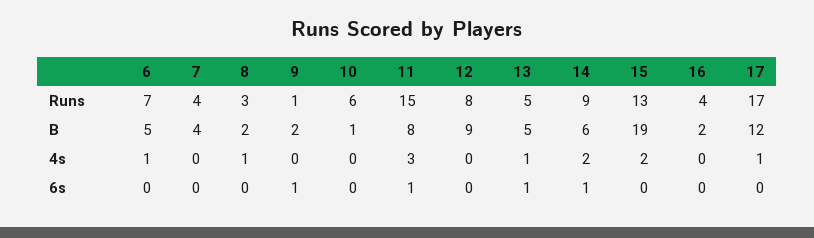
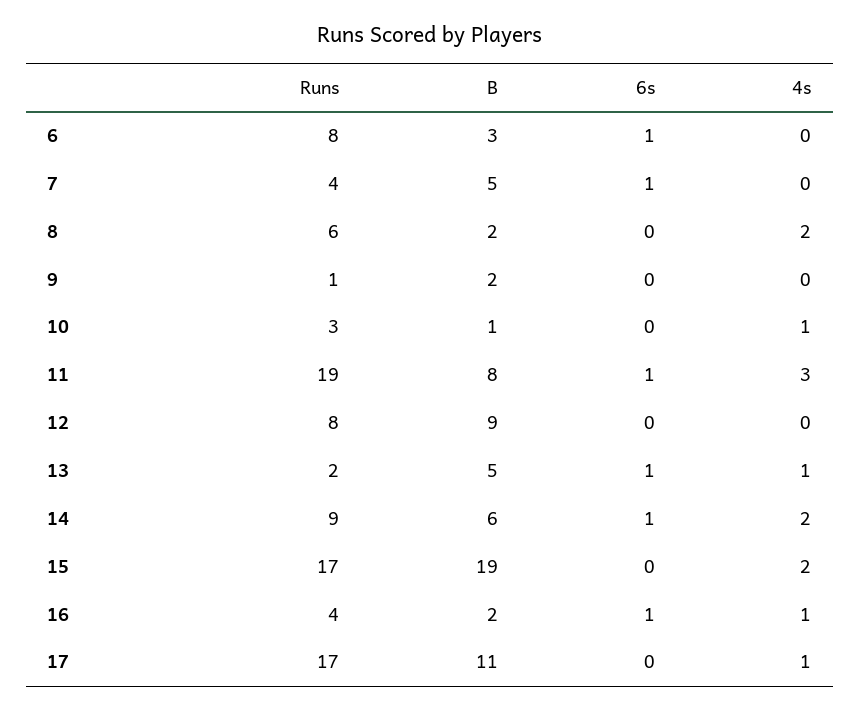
  {
    "6": {
-     "Runs": 7,
+     "Runs": 8,
-     "B": 5,
+     "B": 3,
-     "4s": 1,
+     "4s": 0,
-     "6s": 0
+     "6s": 1
    },
    "7": {
      "Runs": 4,
-     "B": 4,
+     "B": 5,
      "4s": 0,
-     "6s": 0
+     "6s": 1
    },
    "8": {
-     "Runs": 3,
+     "Runs": 6,
      "B": 2,
-     "4s": 1,
+     "4s": 2,
      "6s": 0
    },
    "9": {
      "Runs": 1,
      "B": 2,
      "4s": 0,
-     "6s": 1
+     "6s": 0
    },
    "10": {
-     "Runs": 6,
+     "Runs": 3,
      "B": 1,
-     "4s": 0,
+     "4s": 1,
      "6s": 0
    },
    "11": {
-     "Runs": 15,
+     "Runs": 19,
      "B": 8,
      "4s": 3,
      "6s": 1
    },
    "12": {
      "Runs": 8,
      "B": 9,
      "4s": 0,
      "6s": 0
    },
    "13": {
-     "Runs": 5,
+     "Runs": 2,
      "B": 5,
      "4s": 1,
      "6s": 1
    },
    "14": {
      "Runs": 9,
      "B": 6,
      "4s": 2,
      "6s": 1
    },
    "15": {
-     "Runs": 13,
+     "Runs": 17,
      "B": 19,
      "4s": 2,
      "6s": 0
    },
    "16": {
      "Runs": 4,
      "B": 2,
-     "4s": 0,
+     "4s": 1,
-     "6s": 0
+     "6s": 1
    },
    "17": {
      "Runs": 17,
-     "B": 12,
+     "B": 11,
      "4s": 1,
      "6s": 0
    }
  }

